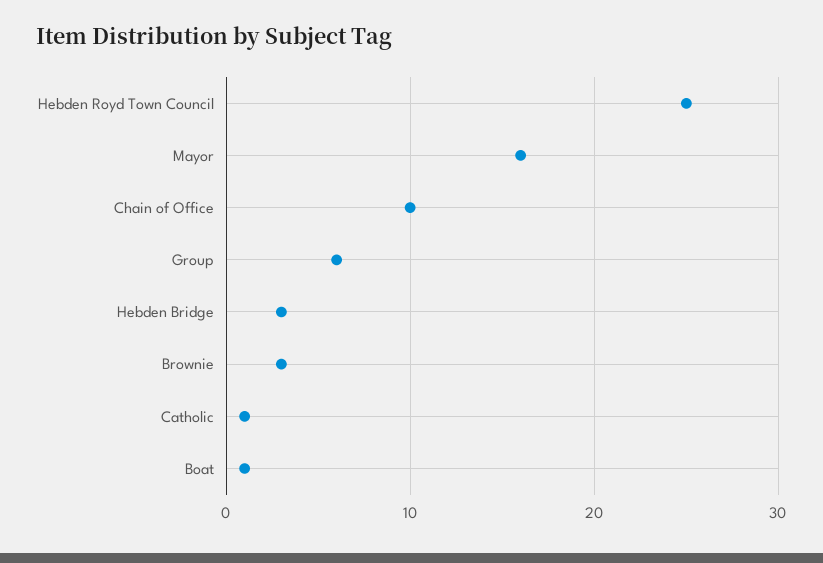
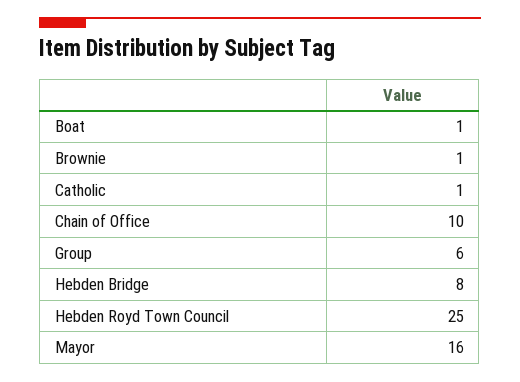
  {
    "Hebden Royd Town Council": 25,
    "Mayor": 16,
    "Chain of Office": 10,
    "Group": 6,
-   "Hebden Bridge": 3,
+   "Hebden Bridge": 8,
-   "Brownie": 3,
+   "Brownie": 1,
    "Catholic": 1,
    "Boat": 1
  }

